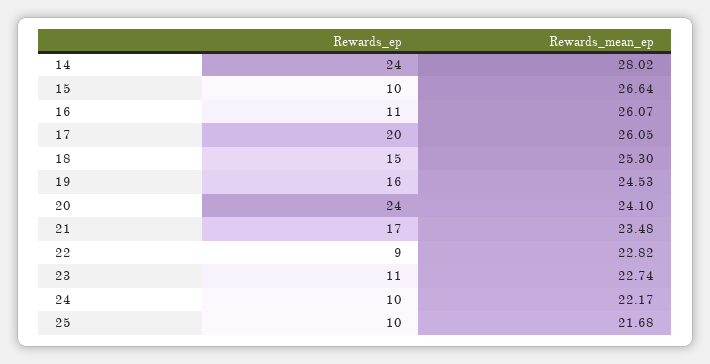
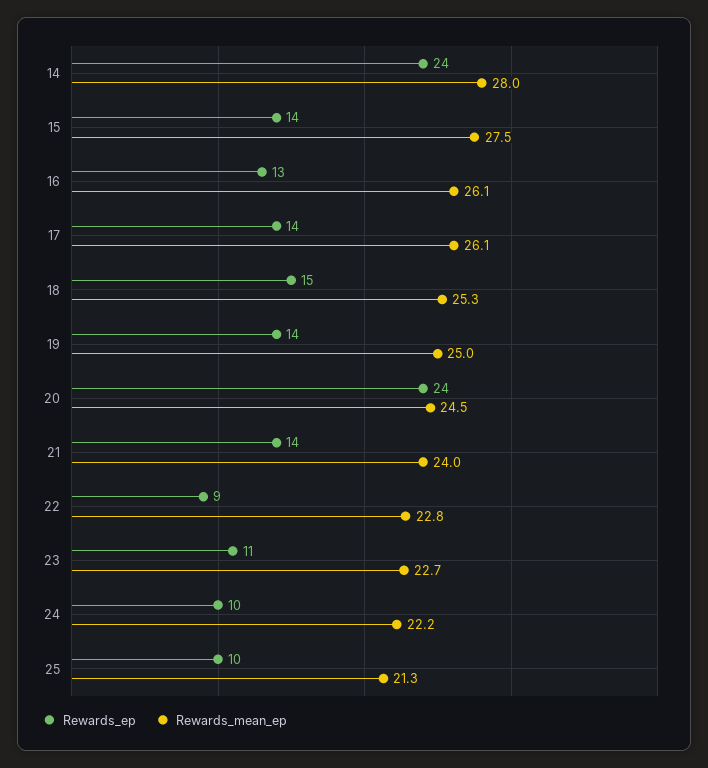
  {
    "Rewards_ep": {
      "14": 24,
-     "15": 10,
+     "15": 14,
-     "16": 11,
+     "16": 13,
-     "17": 20,
+     "17": 14,
      "18": 15,
-     "19": 16,
+     "19": 14,
      "20": 24,
-     "21": 17,
+     "21": 14,
      "22": 9,
      "23": 11,
      "24": 10,
      "25": 10
    },
    "Rewards_mean_ep": {
      "14": 28.02,
-     "15": 26.64,
+     "15": 27.5,
      "16": 26.07,
      "17": 26.05,
      "18": 25.3,
-     "19": 24.53,
+     "19": 25,
-     "20": 24.1,
+     "20": 24.5,
-     "21": 23.48,
+     "21": 24,
      "22": 22.82,
      "23": 22.74,
      "24": 22.17,
-     "25": 21.68
+     "25": 21.3
    }
  }

